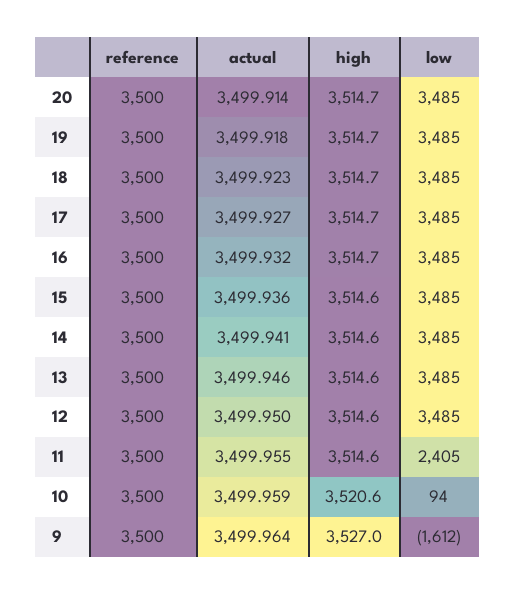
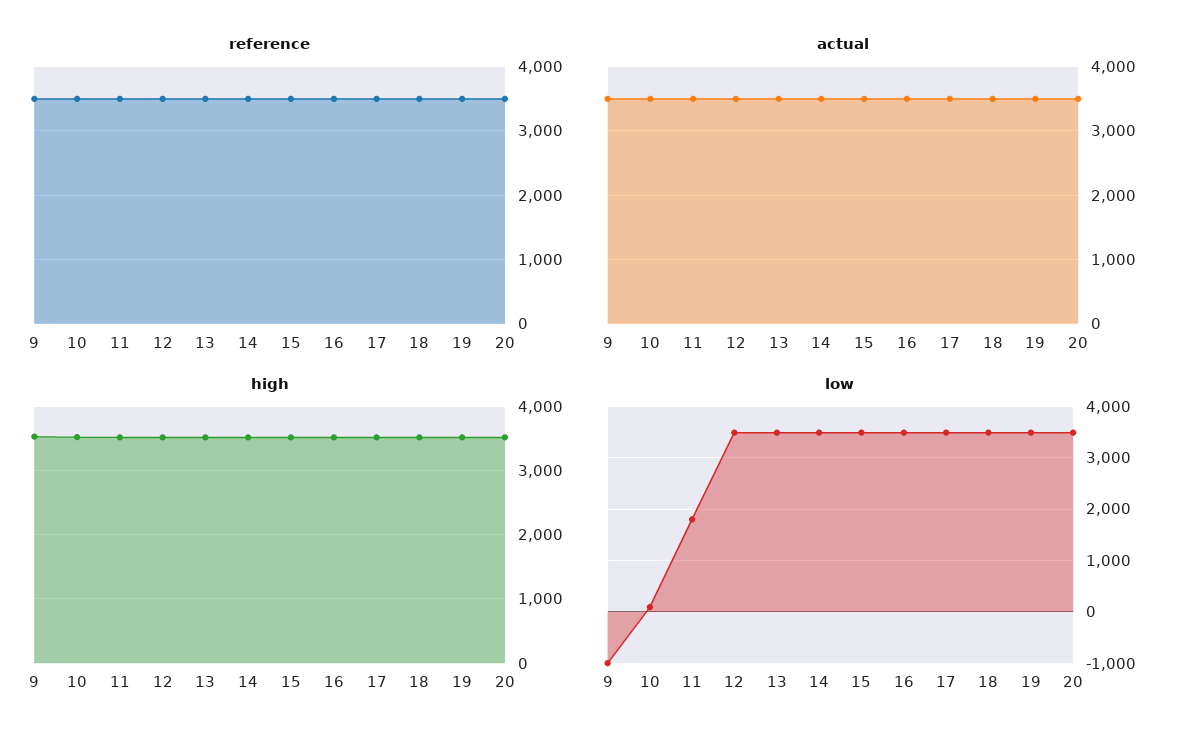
  {
    "reference": {
      "20": 3500,
      "19": 3500,
      "18": 3500,
      "17": 3500,
      "16": 3500,
      "15": 3500,
      "14": 3500,
      "13": 3500,
      "12": 3500,
      "11": 3500,
      "10": 3500,
      "9": 3500
    },
    "actual": {
      "20": 3499.914,
      "19": 3499.918,
      "18": 3499.923,
      "17": 3499.927,
      "16": 3499.932,
      "15": 3499.936,
      "14": 3499.941,
      "13": 3499.946,
      "12": 3499.95,
      "11": 3499.955,
      "10": 3499.959,
      "9": 3499.964
    },
    "high": {
      "20": 3514.7,
      "19": 3514.7,
      "18": 3514.7,
      "17": 3514.7,
      "16": 3514.7,
      "15": 3514.6,
      "14": 3514.6,
      "13": 3514.6,
      "12": 3514.6,
      "11": 3514.6,
      "10": 3520.6,
      "9": 3527
    },
    "low": {
      "20": 3485,
      "19": 3485,
      "18": 3485,
      "17": 3485,
      "16": 3485,
      "15": 3485,
      "14": 3485,
      "13": 3485,
      "12": 3485,
-     "11": 2405,
+     "11": 1800,
      "10": 94,
-     "9": -1612
+     "9": -1000
    }
  }

